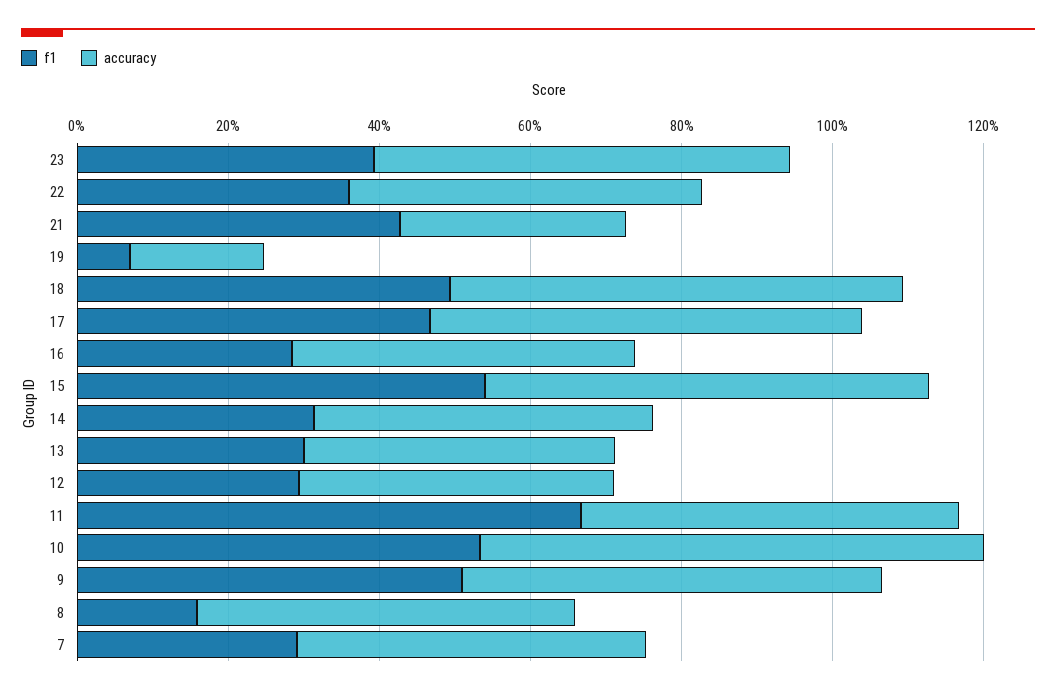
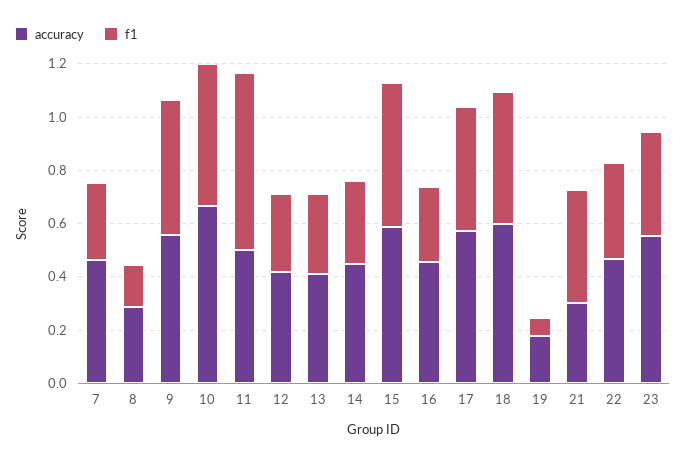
  {
    "f1": {
      "23": 0.4,
      "22": 0.35,
      "21": 0.45,
      "19": 0.05,
      "18": 0.5,
      "17": 0.45,
      "16": 0.3,
      "15": 0.55,
      "14": 0.3,
      "13": 0.3,
      "12": 0.3,
      "11": 0.65,
      "10": 0.55,
      "9": 0.5,
      "8": 0.15,
      "7": 0.3
    },
    "accuracy": {
      "23": 0.55,
      "22": 0.45,
      "21": 0.3,
      "19": 0.2,
      "18": 0.6,
      "17": 0.55,
      "16": 0.45,
      "15": 0.6,
      "14": 0.45,
      "13": 0.4,
      "12": 0.4,
      "11": 0.5,
      "10": 0.65,
      "9": 0.55,
-     "8": 0.5,
+     "8": 0.3,
      "7": 0.45
    }
  }

